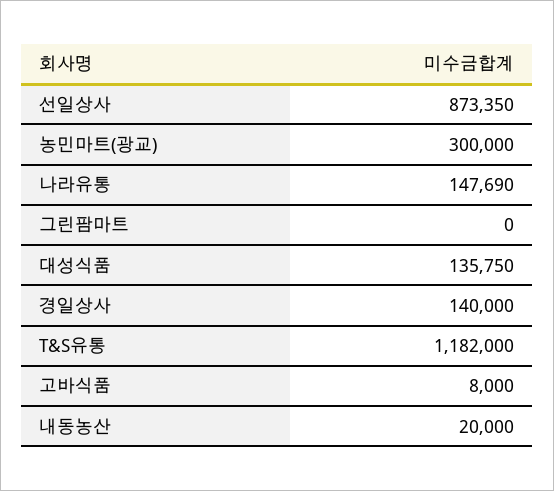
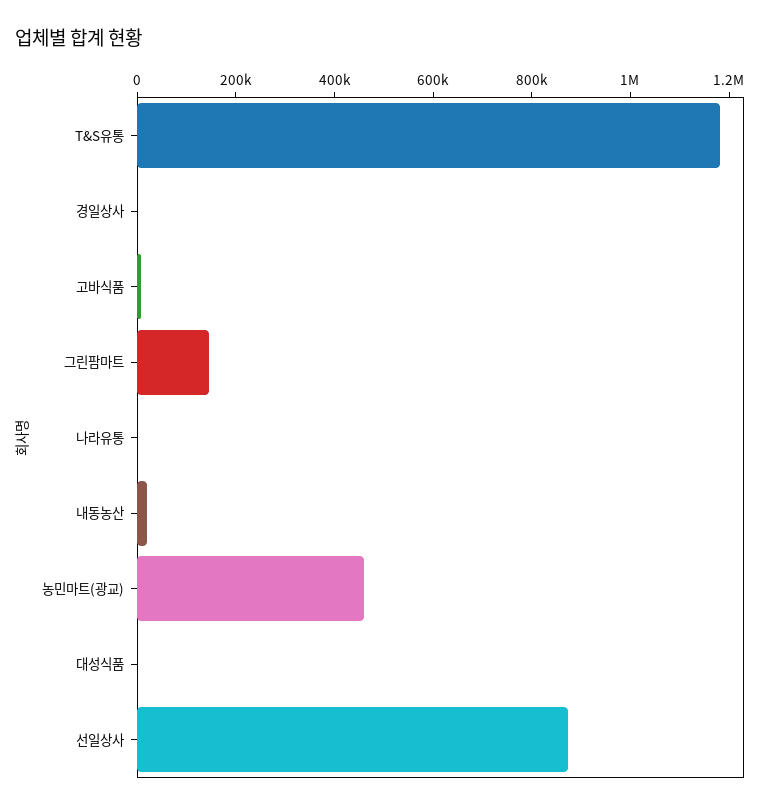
  {
    "선일상사": 873350,
-   "농민마트(광교)": 300000,
+   "농민마트(광교)": 450000,
-   "나라유통": 147690,
+   "나라유통": 0,
-   "그린팜마트": 0,
+   "그린팜마트": 150000,
-   "대성식품": 135750,
+   "대성식품": 0,
-   "경일상사": 140000,
+   "경일상사": 0,
    "T&S유통": 1182000,
    "고바식품": 8000,
    "내동농산": 20000
  }

